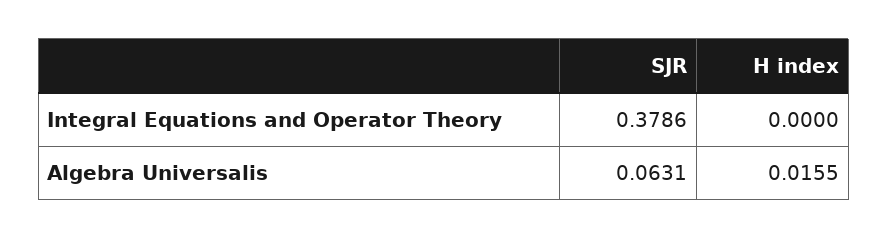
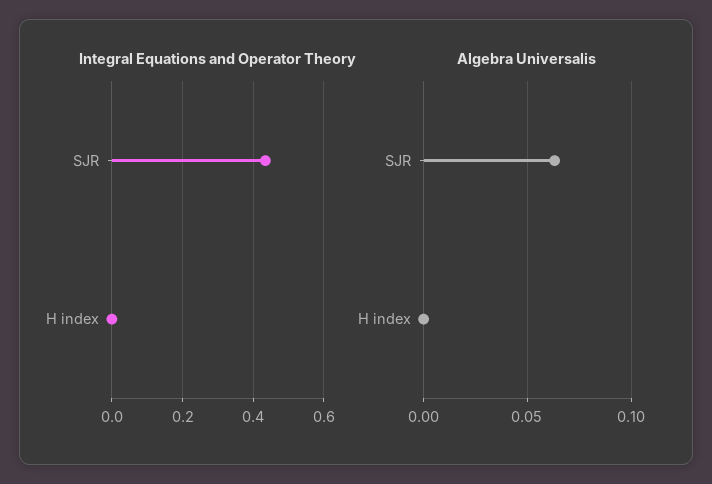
  {
    "Integral Equations and Operator Theory": {
-     "SJR": 0.3786,
+     "SJR": 0.44,
      "H index": 0
    },
    "Algebra Universalis": {
      "SJR": 0.0631,
-     "H index": 0.0155
+     "H index": 0
    }
  }

